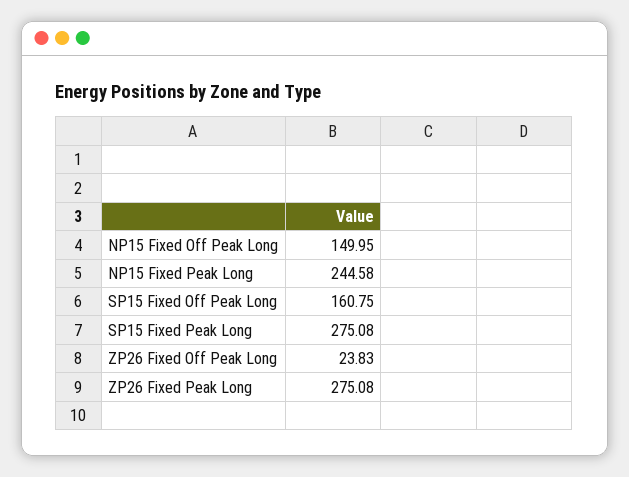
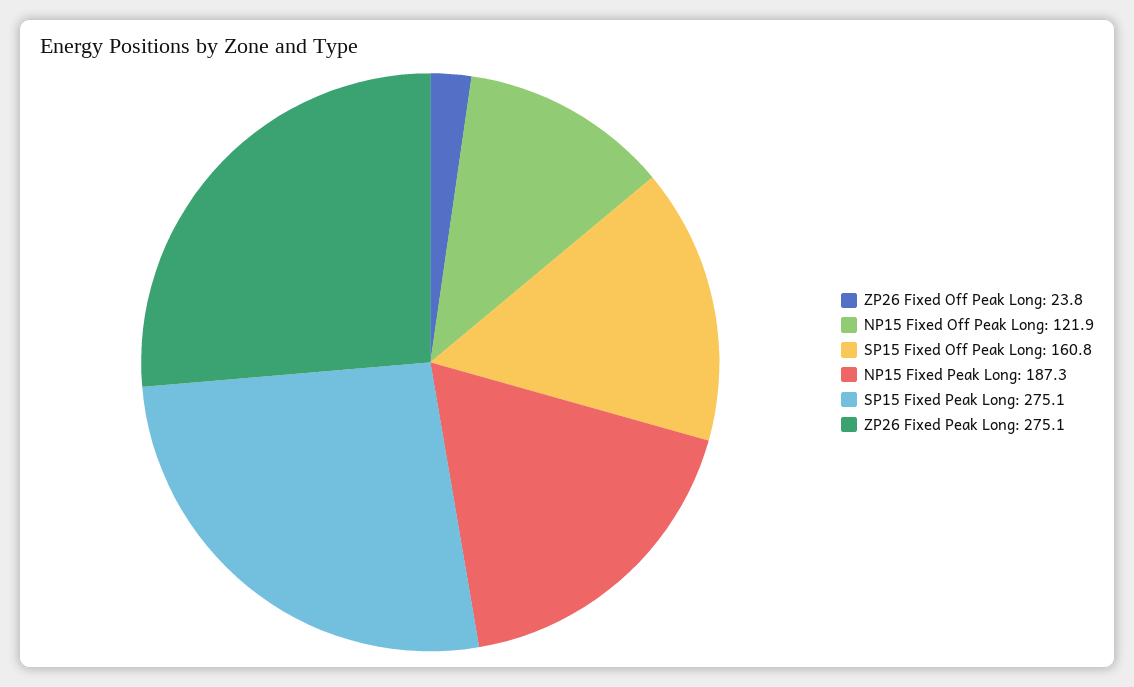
  {
-   "NP15 Fixed Off Peak Long": 149.95,
+   "NP15 Fixed Off Peak Long": 121.9,
-   "NP15 Fixed Peak Long": 244.58,
+   "NP15 Fixed Peak Long": 187.3,
    "SP15 Fixed Off Peak Long": 160.75,
    "SP15 Fixed Peak Long": 275.08,
    "ZP26 Fixed Off Peak Long": 23.83,
    "ZP26 Fixed Peak Long": 275.08
  }

